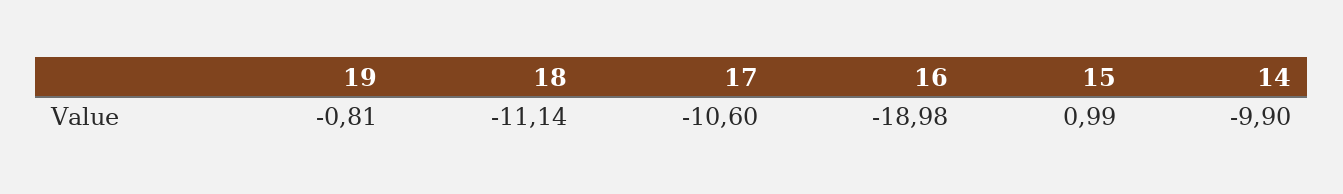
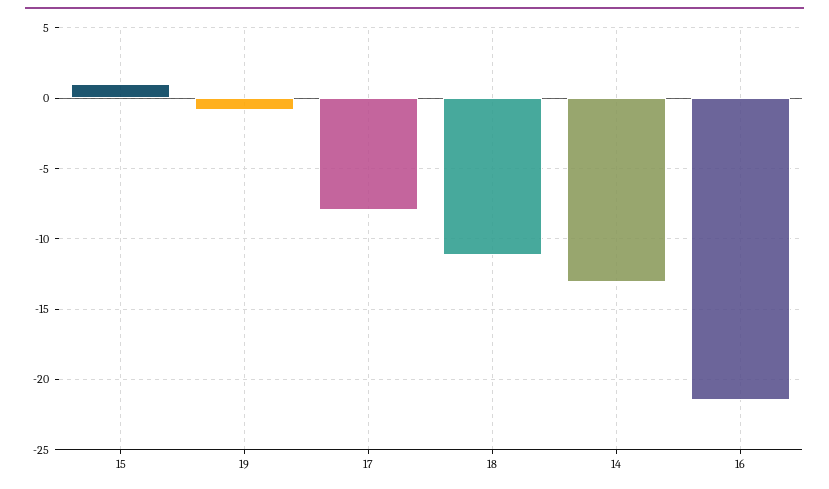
  {
    "19": -0.81,
    "18": -11.14,
-   "17": -10.6,
+   "17": -8,
-   "16": -18.98,
+   "16": -21.5,
    "15": 0.99,
-   "14": -9.9
+   "14": -13
  }

